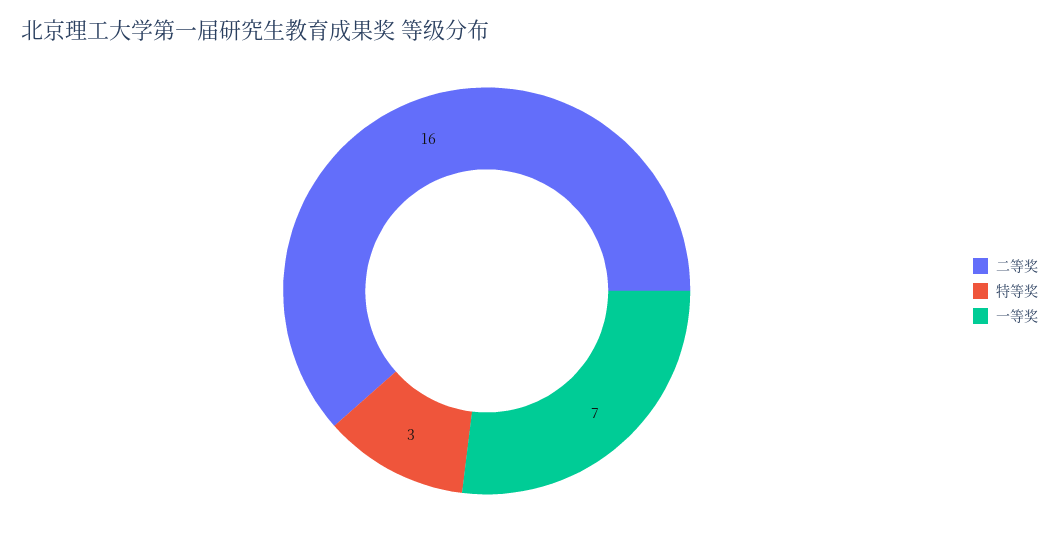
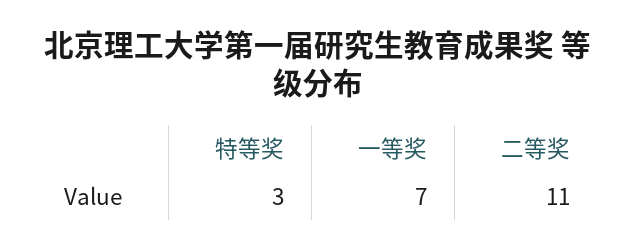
  {
-   "二等奖": 16,
+   "二等奖": 11,
    "特等奖": 3,
    "一等奖": 7
  }

